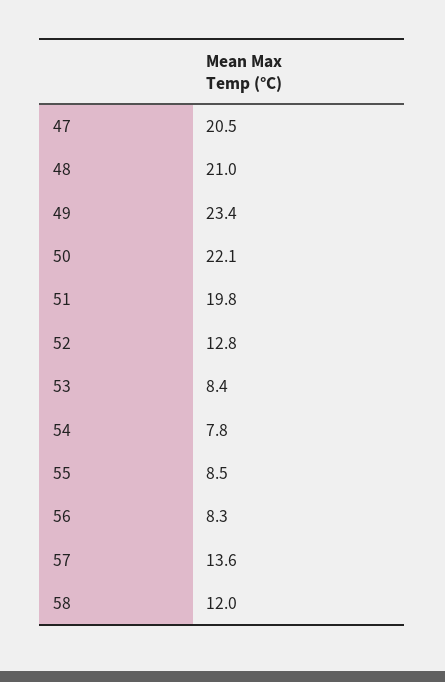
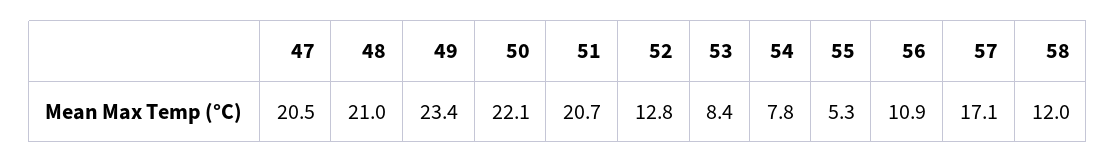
  {
    "47": 20.5,
    "48": 21,
    "49": 23.4,
    "50": 22.1,
-   "51": 19.8,
+   "51": 20.7,
    "52": 12.8,
    "53": 8.4,
    "54": 7.8,
-   "55": 8.5,
+   "55": 5.3,
-   "56": 8.3,
+   "56": 10.9,
-   "57": 13.6,
+   "57": 17.1,
    "58": 12
  }

